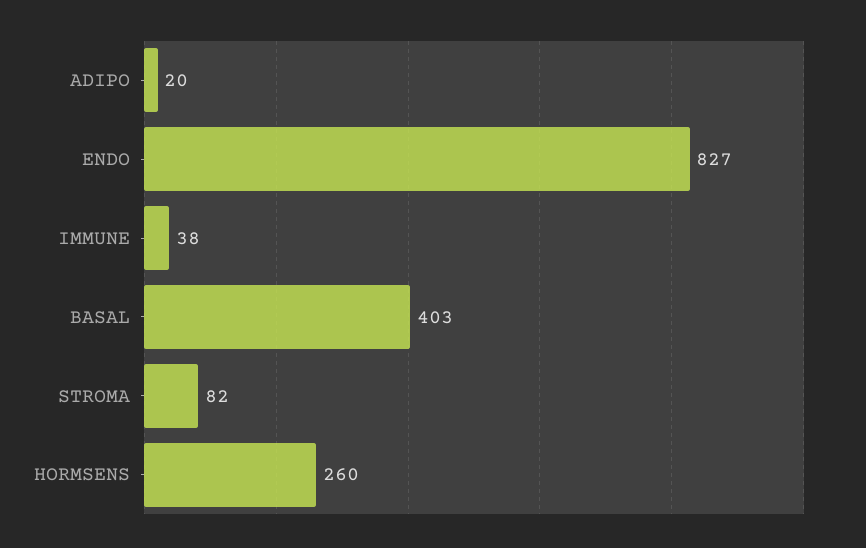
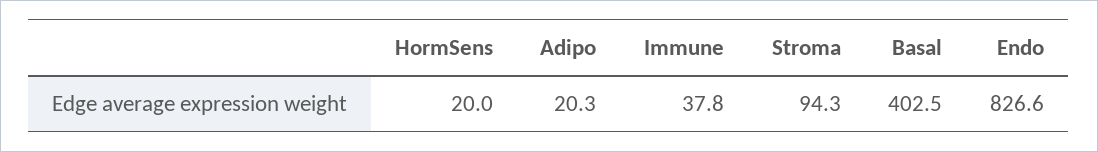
  {
    "ADIPO": 20.3,
    "ENDO": 826.6,
    "IMMUNE": 37.8,
    "BASAL": 402.5,
-   "STROMA": 82,
+   "STROMA": 94.3,
-   "HORMSENS": 260
+   "HORMSENS": 20
  }

